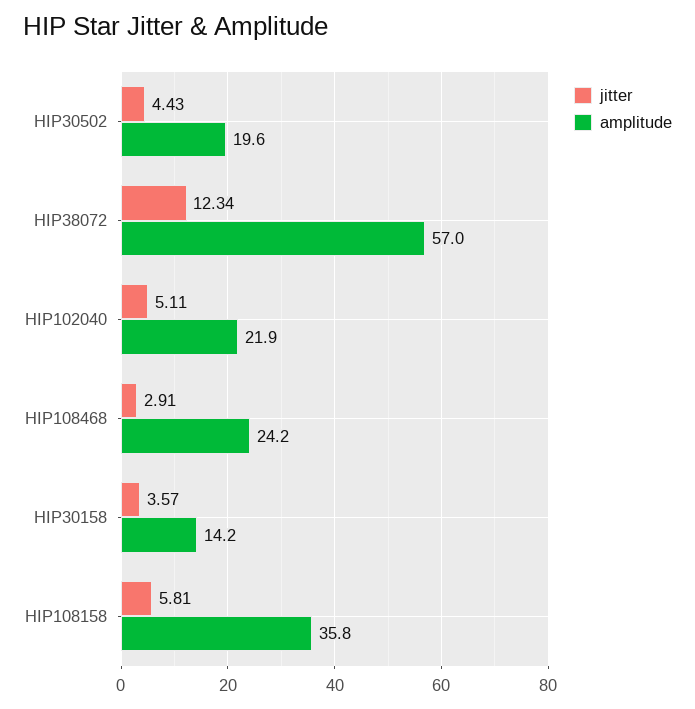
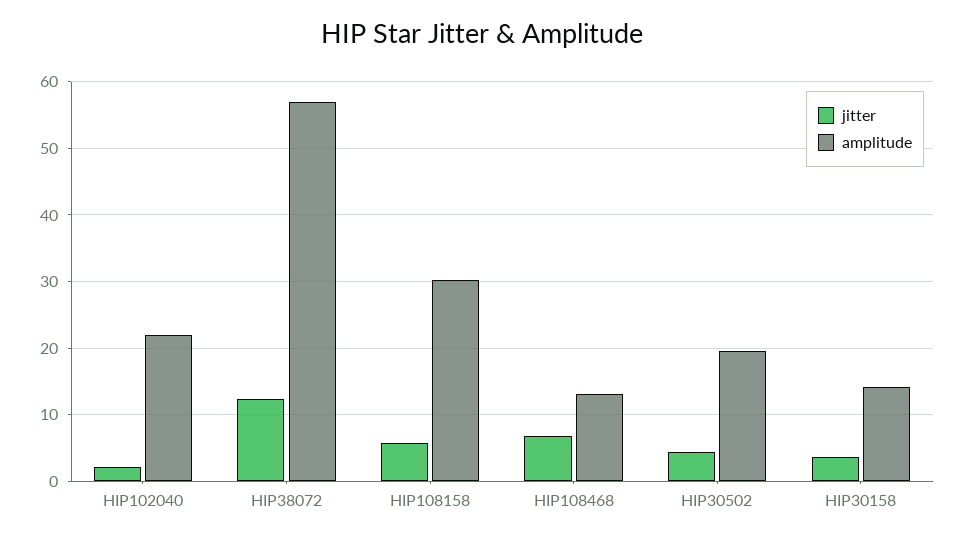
  {
    "jitter": {
      "HIP30502": 4.43,
      "HIP38072": 12.34,
-     "HIP102040": 5.11,
+     "HIP102040": 2,
-     "HIP108468": 2.91,
+     "HIP108468": 7,
      "HIP30158": 3.57,
      "HIP108158": 5.81
    },
    "amplitude": {
      "HIP30502": 19.6,
      "HIP38072": 57,
      "HIP102040": 21.9,
-     "HIP108468": 24.2,
+     "HIP108468": 13,
      "HIP30158": 14.2,
-     "HIP108158": 35.8
+     "HIP108158": 30
    }
  }

